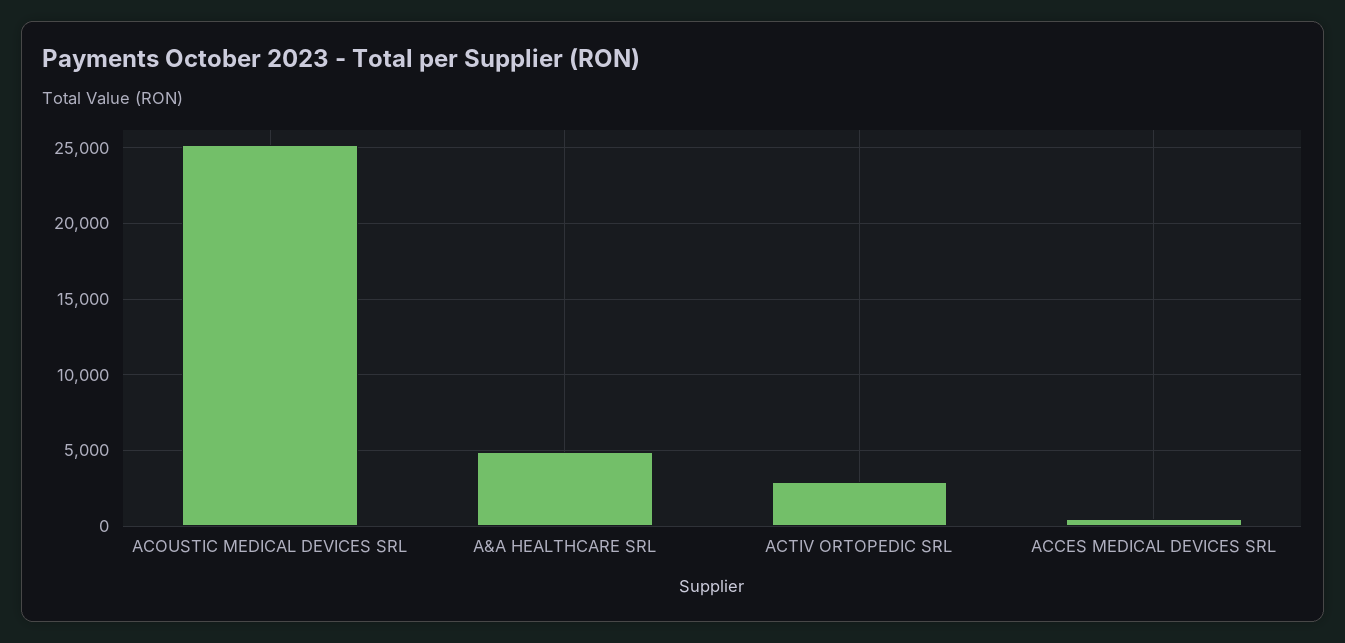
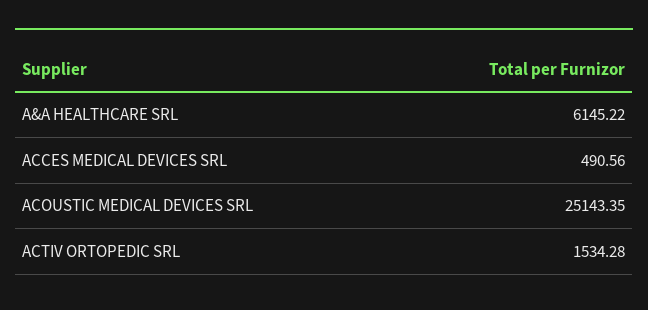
  {
    "ACOUSTIC MEDICAL DEVICES SRL": 25143.35,
-   "A&A HEALTHCARE SRL": 5000,
+   "A&A HEALTHCARE SRL": 6145.22,
-   "ACTIV ORTOPEDIC SRL": 3000,
+   "ACTIV ORTOPEDIC SRL": 1534.28,
    "ACCES MEDICAL DEVICES SRL": 490.56
  }

